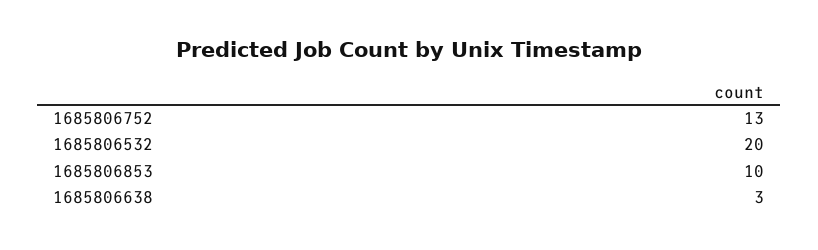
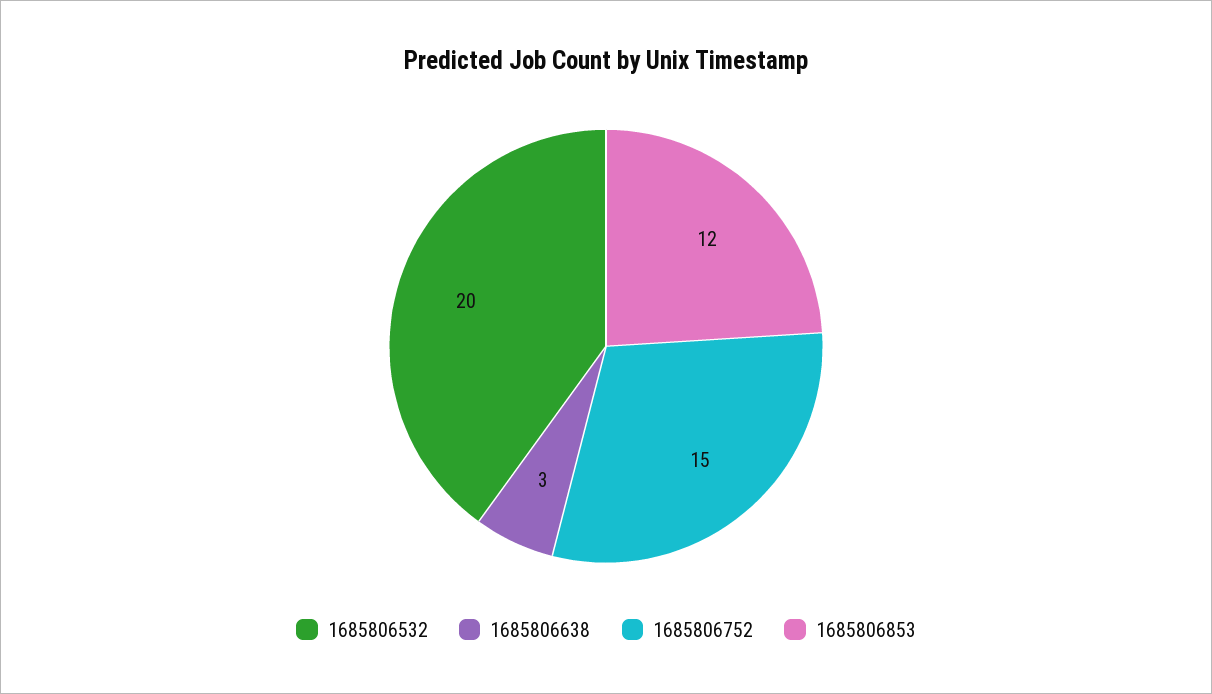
  {
-   "1685806752": 13,
+   "1685806752": 15,
    "1685806532": 20,
-   "1685806853": 10,
+   "1685806853": 12,
    "1685806638": 3
  }

